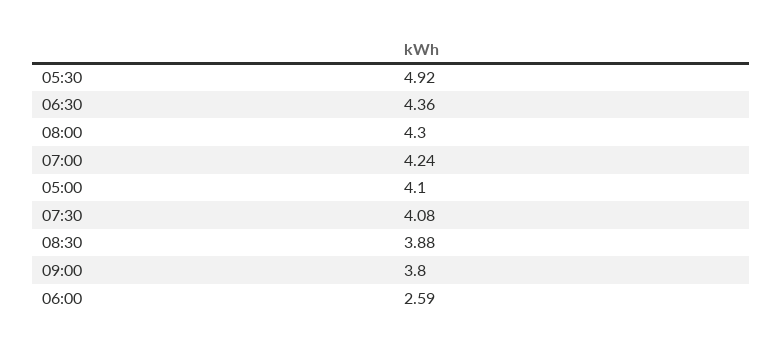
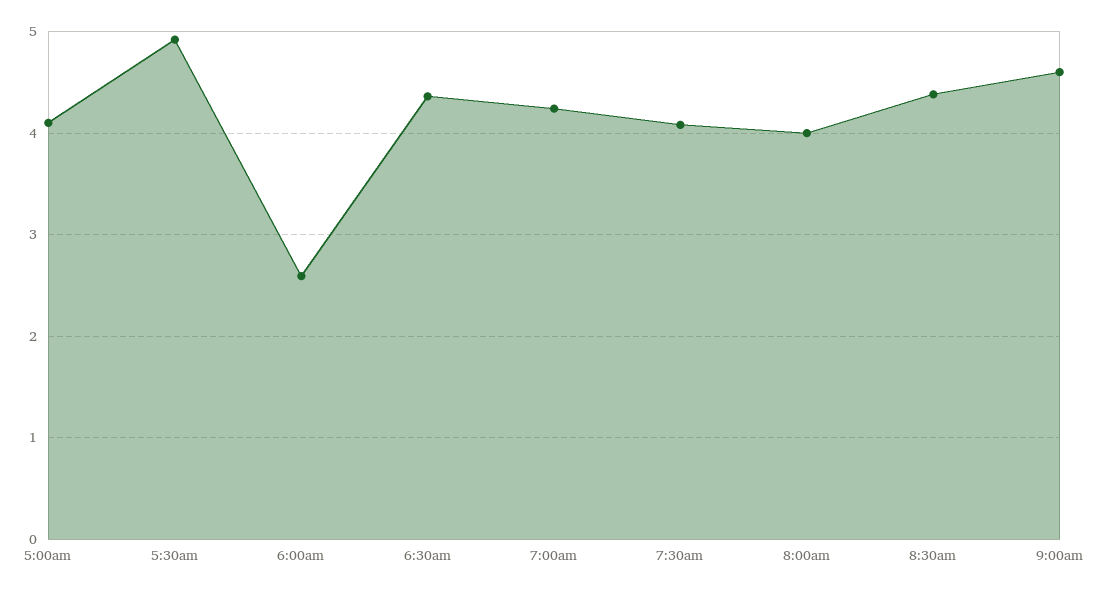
  {
    "05:30": 4.92,
    "06:30": 4.36,
-   "08:00": 4.3,
+   "08:00": 4,
    "07:00": 4.24,
    "05:00": 4.1,
    "07:30": 4.08,
-   "08:30": 3.88,
+   "08:30": 4.4,
-   "09:00": 3.8,
+   "09:00": 4.6,
    "06:00": 2.59
  }

